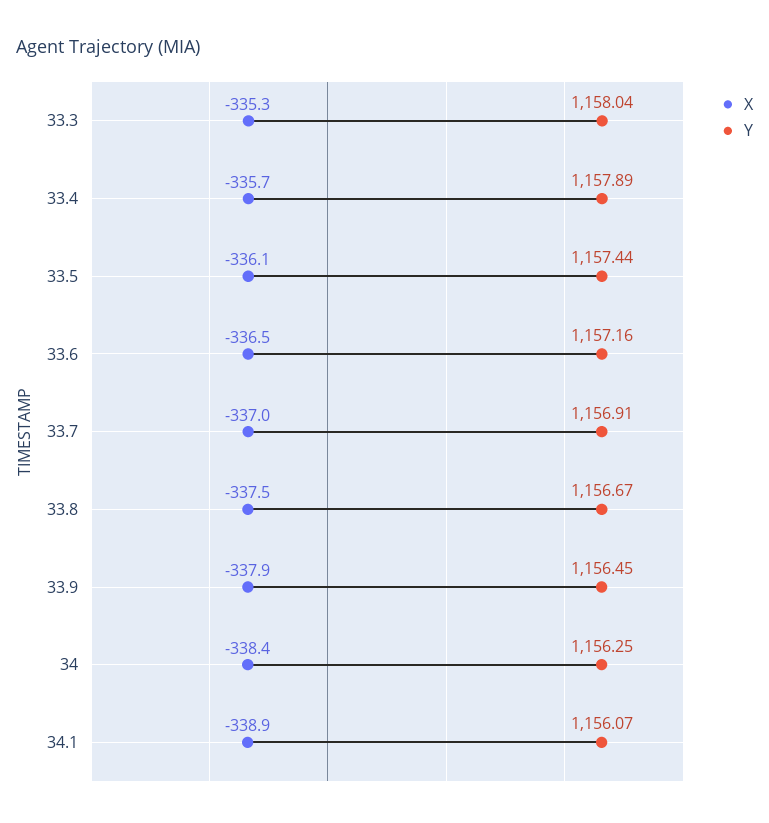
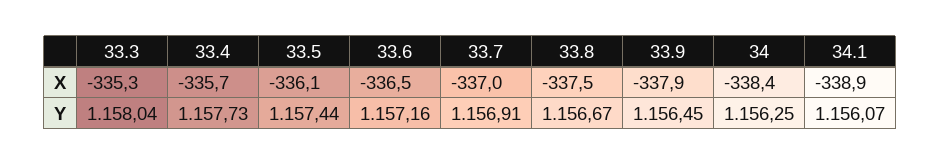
  {
    "X": {
      "33.3": -335.3,
      "33.4": -335.7,
      "33.5": -336.1,
      "33.6": -336.5,
      "33.7": -337,
      "33.8": -337.5,
      "33.9": -337.9,
      "34": -338.4,
      "34.1": -338.9
    },
    "Y": {
      "33.3": 1158.04,
-     "33.4": 1157.89,
+     "33.4": 1157.73,
      "33.5": 1157.44,
      "33.6": 1157.16,
      "33.7": 1156.91,
      "33.8": 1156.67,
      "33.9": 1156.45,
      "34": 1156.25,
      "34.1": 1156.07
    }
  }

